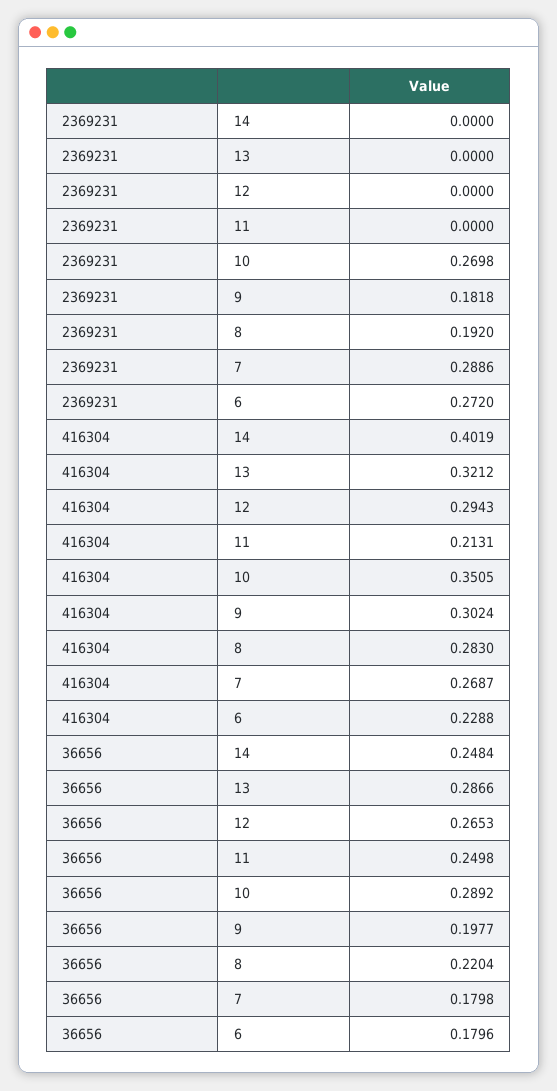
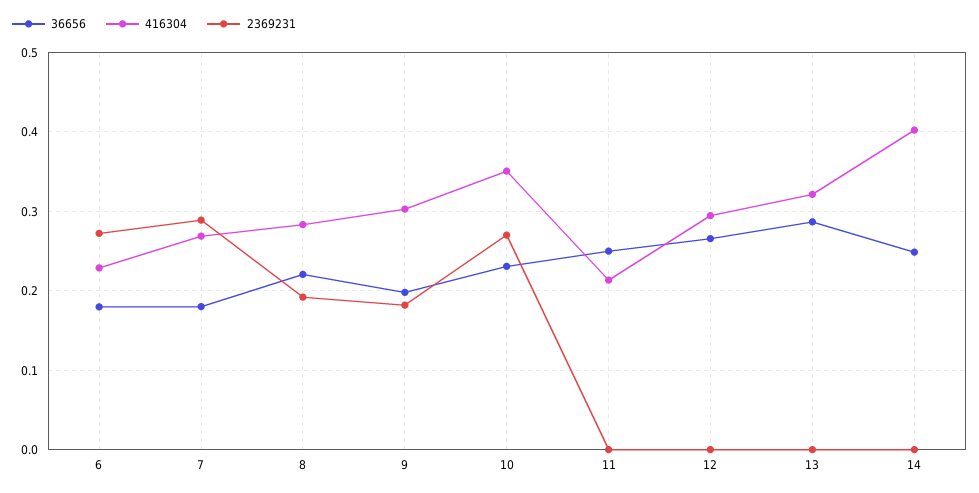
  {
    "2369231": {
      "14": 0,
      "13": 0,
      "12": 0,
      "11": 0,
      "10": 0.2698,
      "9": 0.1818,
      "8": 0.192,
      "7": 0.2886,
      "6": 0.272
    },
    "416304": {
      "14": 0.4019,
      "13": 0.3212,
      "12": 0.2943,
      "11": 0.2131,
      "10": 0.3505,
      "9": 0.3024,
      "8": 0.283,
      "7": 0.2687,
      "6": 0.2288
    },
    "36656": {
      "14": 0.2484,
      "13": 0.2866,
      "12": 0.2653,
      "11": 0.2498,
-     "10": 0.2892,
+     "10": 0.23,
      "9": 0.1977,
      "8": 0.2204,
      "7": 0.1798,
      "6": 0.1796
    }
  }

